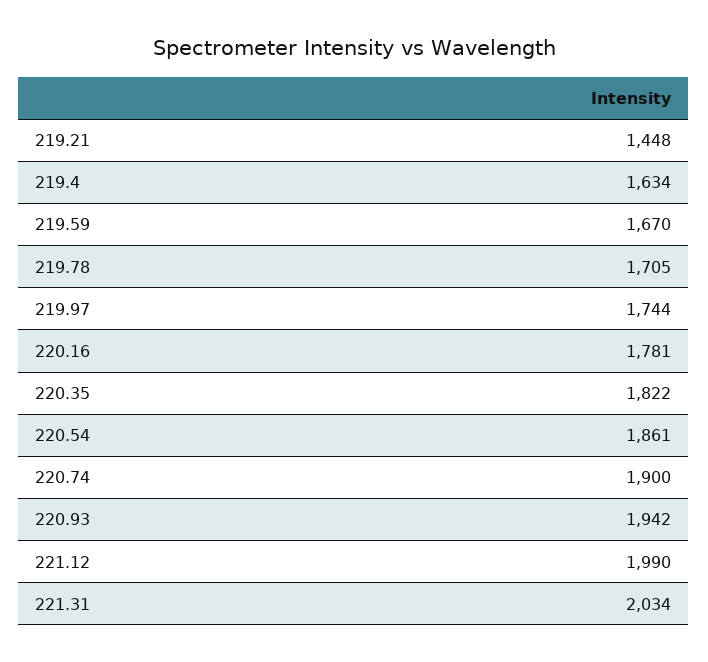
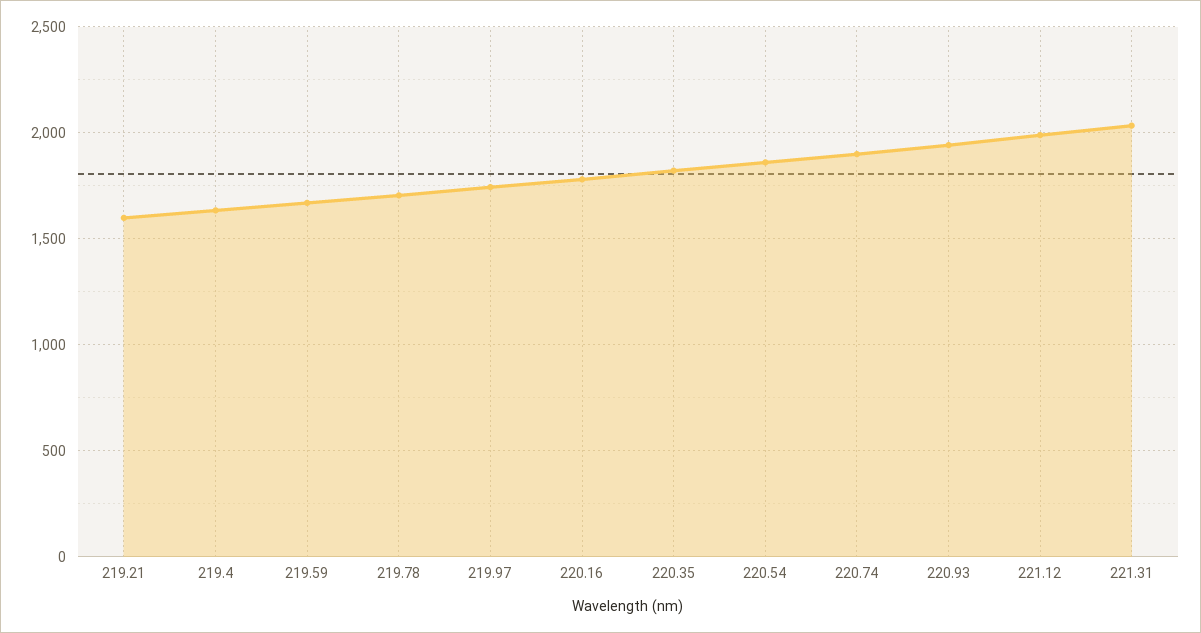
  {
-   "219.21": 1448,
+   "219.21": 1600,
    "219.4": 1634,
    "219.59": 1670,
    "219.78": 1705,
    "219.97": 1744,
    "220.16": 1781,
    "220.35": 1822,
    "220.54": 1861,
    "220.74": 1900,
    "220.93": 1942,
    "221.12": 1990,
    "221.31": 2034
  }

